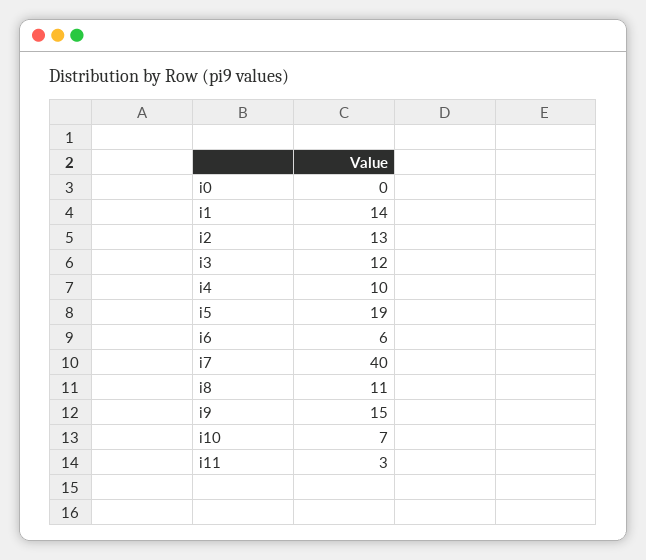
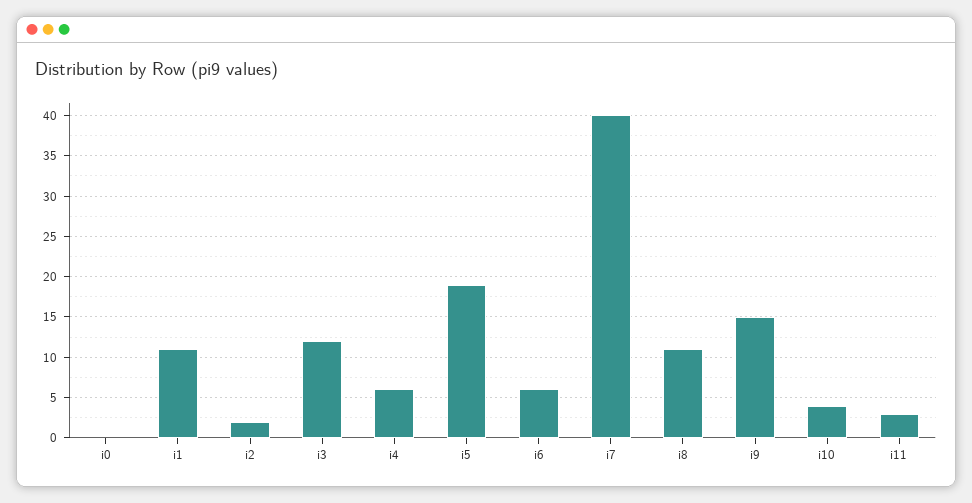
  {
    "i0": 0,
-   "i1": 14,
+   "i1": 11,
-   "i2": 13,
+   "i2": 2,
    "i3": 12,
-   "i4": 10,
+   "i4": 6,
    "i5": 19,
    "i6": 6,
    "i7": 40,
    "i8": 11,
    "i9": 15,
-   "i10": 7,
+   "i10": 4,
    "i11": 3
  }

